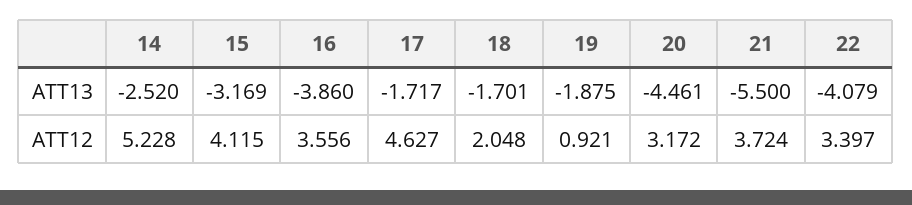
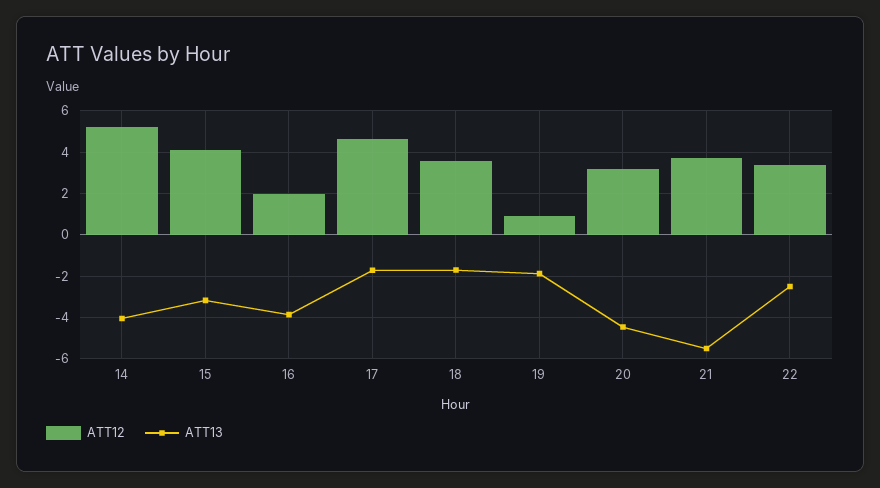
  {
    "ATT13": {
-     "14": -2.52,
+     "14": -4,
      "15": -3.169,
      "16": -3.86,
      "17": -1.717,
      "18": -1.701,
      "19": -1.875,
      "20": -4.461,
      "21": -5.5,
-     "22": -4.079
+     "22": -2.5
    },
    "ATT12": {
      "14": 5.228,
      "15": 4.115,
-     "16": 3.556,
+     "16": 2,
      "17": 4.627,
-     "18": 2.048,
+     "18": 3.5,
      "19": 0.921,
      "20": 3.172,
      "21": 3.724,
      "22": 3.397
    }
  }

